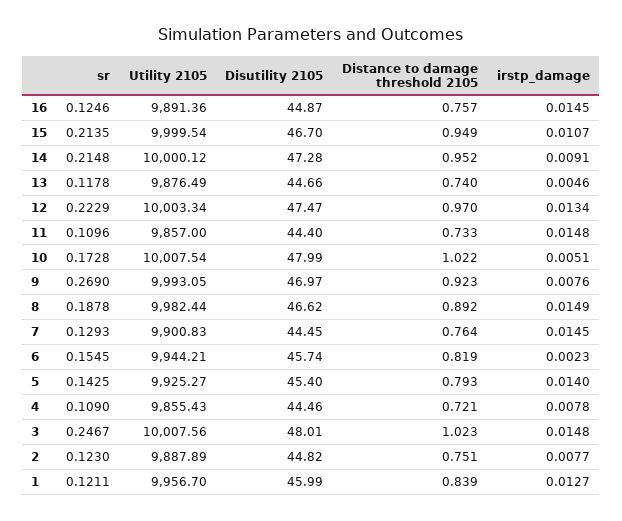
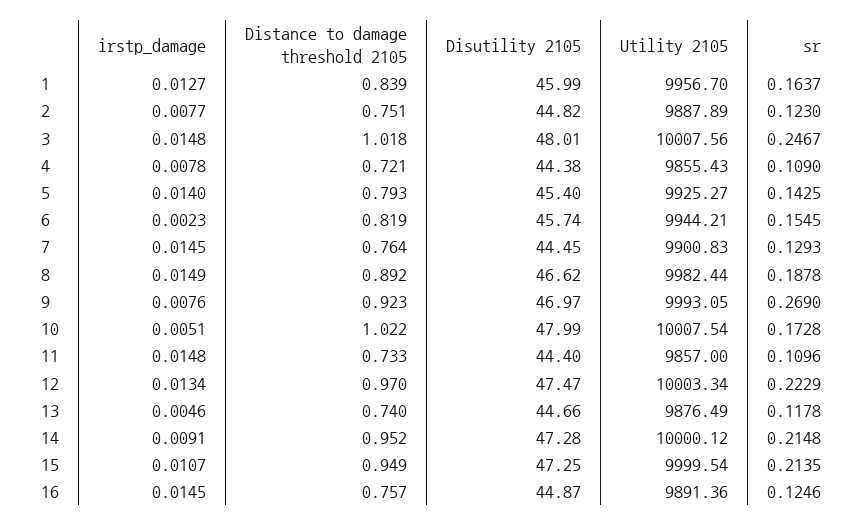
  {
    "sr": {
      "16": 0.1246,
      "15": 0.2135,
      "14": 0.2148,
      "13": 0.1178,
      "12": 0.2229,
      "11": 0.1096,
      "10": 0.1728,
      "9": 0.269,
      "8": 0.1878,
      "7": 0.1293,
      "6": 0.1545,
      "5": 0.1425,
      "4": 0.109,
      "3": 0.2467,
      "2": 0.123,
-     "1": 0.1211
+     "1": 0.1637
    },
    "Utility 2105": {
      "16": 9891.36,
      "15": 9999.54,
      "14": 10000.12,
      "13": 9876.49,
      "12": 10003.34,
      "11": 9857,
      "10": 10007.54,
      "9": 9993.05,
      "8": 9982.44,
      "7": 9900.83,
      "6": 9944.21,
      "5": 9925.27,
      "4": 9855.43,
      "3": 10007.56,
      "2": 9887.89,
      "1": 9956.7
    },
    "Disutility 2105": {
      "16": 44.87,
-     "15": 46.7,
+     "15": 47.25,
      "14": 47.28,
      "13": 44.66,
      "12": 47.47,
      "11": 44.4,
      "10": 47.99,
      "9": 46.97,
      "8": 46.62,
      "7": 44.45,
      "6": 45.74,
      "5": 45.4,
-     "4": 44.46,
+     "4": 44.38,
      "3": 48.01,
      "2": 44.82,
      "1": 45.99
    },
    "Distance to damage threshold 2105": {
      "16": 0.757,
      "15": 0.949,
      "14": 0.952,
      "13": 0.74,
      "12": 0.97,
      "11": 0.733,
      "10": 1.022,
      "9": 0.923,
      "8": 0.892,
      "7": 0.764,
      "6": 0.819,
      "5": 0.793,
      "4": 0.721,
-     "3": 1.023,
+     "3": 1.018,
      "2": 0.751,
      "1": 0.839
    },
    "irstp_damage": {
      "16": 0.0145,
      "15": 0.0107,
      "14": 0.0091,
      "13": 0.0046,
      "12": 0.0134,
      "11": 0.0148,
      "10": 0.0051,
      "9": 0.0076,
      "8": 0.0149,
      "7": 0.0145,
      "6": 0.0023,
      "5": 0.014,
      "4": 0.0078,
      "3": 0.0148,
      "2": 0.0077,
      "1": 0.0127
    }
  }

